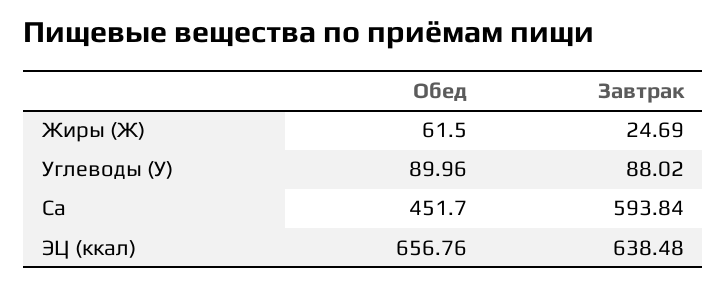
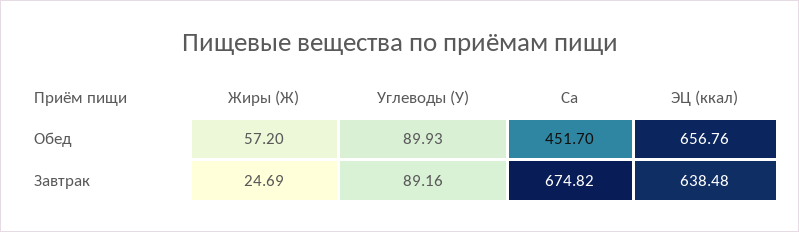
  {
    "Обед": {
-     "Жиры (Ж)": 61.5,
+     "Жиры (Ж)": 57.2,
-     "Углеводы (У)": 89.96,
+     "Углеводы (У)": 89.93,
      "Ca": 451.7,
      "ЭЦ (ккал)": 656.76
    },
    "Завтрак": {
      "Жиры (Ж)": 24.69,
-     "Углеводы (У)": 88.02,
+     "Углеводы (У)": 89.16,
-     "Ca": 593.84,
+     "Ca": 674.82,
      "ЭЦ (ккал)": 638.48
    }
  }

